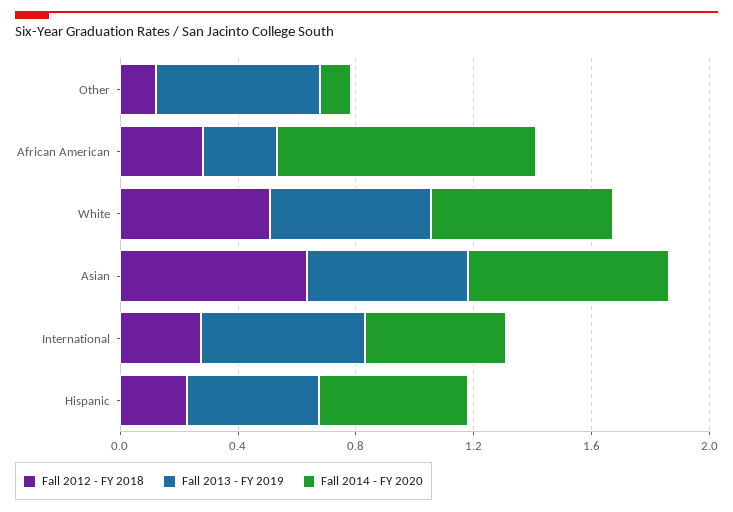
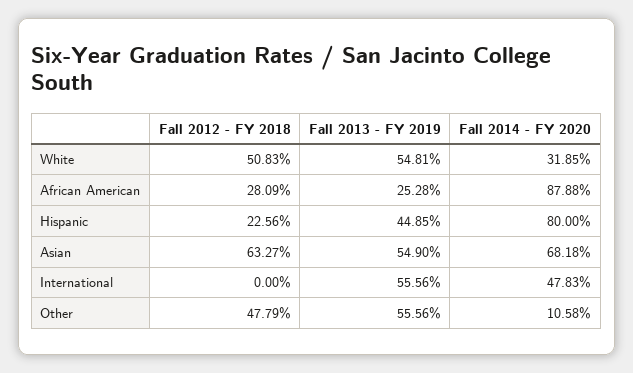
  {
    "Fall 2012 - FY 2018": {
-     "Other": 0.1,
+     "Other": 0.4779,
      "African American": 0.2809,
      "White": 0.5083,
      "Asian": 0.6327,
-     "International": 0.3,
+     "International": 0,
      "Hispanic": 0.2256
    },
    "Fall 2013 - FY 2019": {
      "Other": 0.5556,
      "African American": 0.2528,
      "White": 0.5481,
      "Asian": 0.549,
      "International": 0.5556,
      "Hispanic": 0.4485
    },
    "Fall 2014 - FY 2020": {
      "Other": 0.1058,
      "African American": 0.8788,
-     "White": 0.6,
+     "White": 0.3185,
      "Asian": 0.6818,
      "International": 0.4783,
-     "Hispanic": 0.5
+     "Hispanic": 0.8
    }
  }

